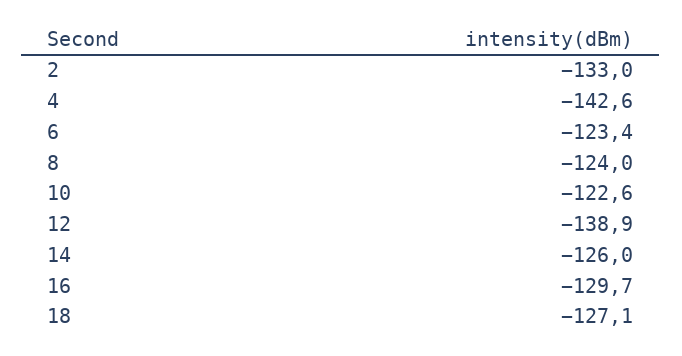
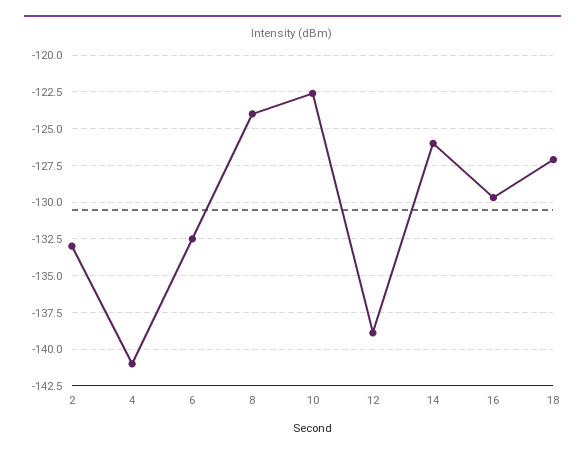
  {
    "2": -133,
-   "4": -142.6,
+   "4": -141,
-   "6": -123.4,
+   "6": -132.5,
    "8": -124,
    "10": -122.6,
    "12": -138.9,
    "14": -126,
    "16": -129.7,
    "18": -127.1
  }

